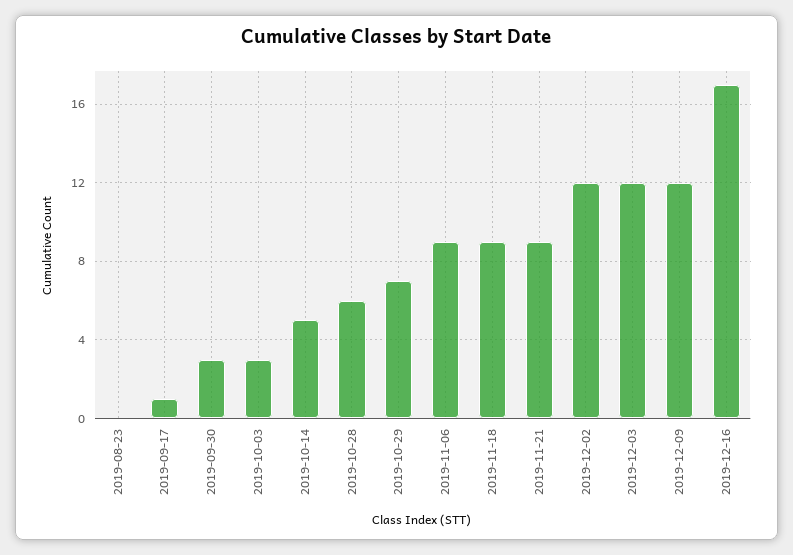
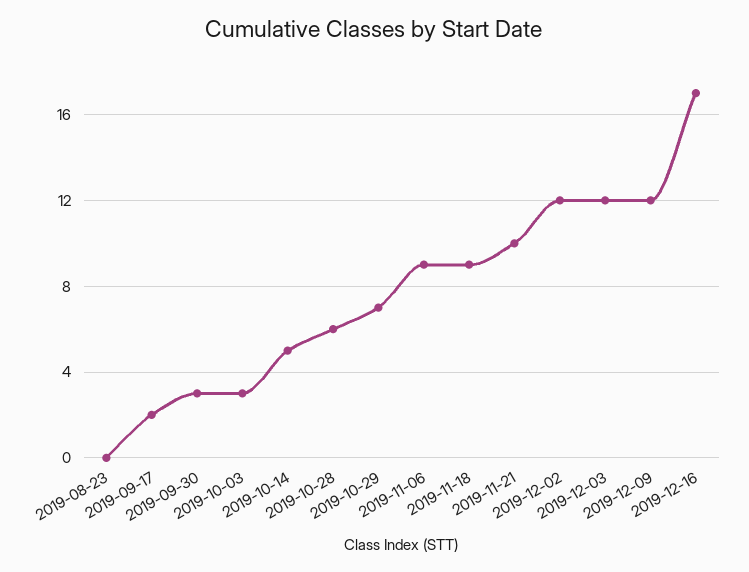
  {
    "2019-08-23": 0,
-   "2019-09-17": 1,
+   "2019-09-17": 2,
    "2019-09-30": 3,
    "2019-10-03": 3,
    "2019-10-14": 5,
    "2019-10-28": 6,
    "2019-10-29": 7,
    "2019-11-06": 9,
    "2019-11-18": 9,
-   "2019-11-21": 9,
+   "2019-11-21": 10,
    "2019-12-02": 12,
    "2019-12-03": 12,
    "2019-12-09": 12,
    "2019-12-16": 17
  }

